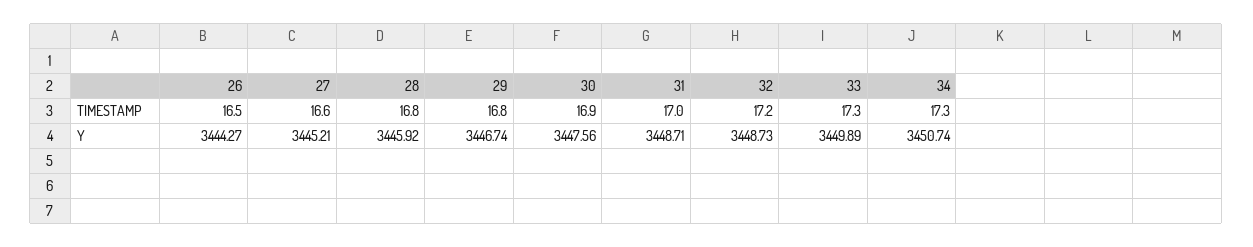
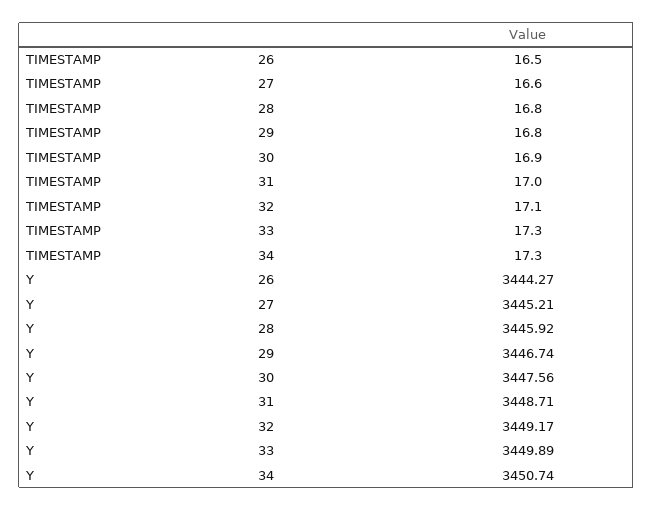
  {
    "26": {
      "TIMESTAMP": 16.5,
      "Y": 3444.27
    },
    "27": {
      "TIMESTAMP": 16.6,
      "Y": 3445.21
    },
    "28": {
      "TIMESTAMP": 16.8,
      "Y": 3445.92
    },
    "29": {
      "TIMESTAMP": 16.8,
      "Y": 3446.74
    },
    "30": {
      "TIMESTAMP": 16.9,
      "Y": 3447.56
    },
    "31": {
      "TIMESTAMP": 17,
      "Y": 3448.71
    },
    "32": {
-     "TIMESTAMP": 17.2,
+     "TIMESTAMP": 17.1,
-     "Y": 3448.73
+     "Y": 3449.17
    },
    "33": {
      "TIMESTAMP": 17.3,
      "Y": 3449.89
    },
    "34": {
      "TIMESTAMP": 17.3,
      "Y": 3450.74
    }
  }

